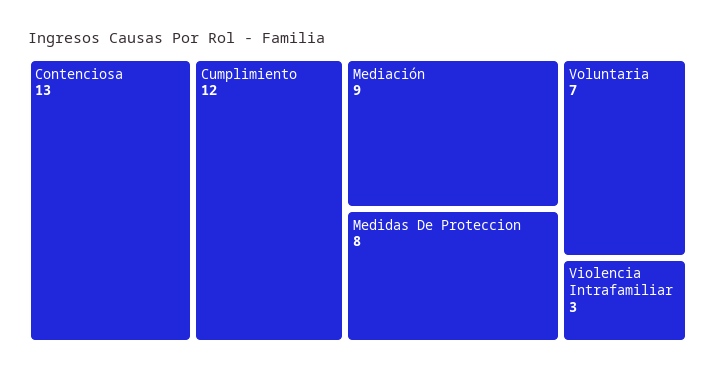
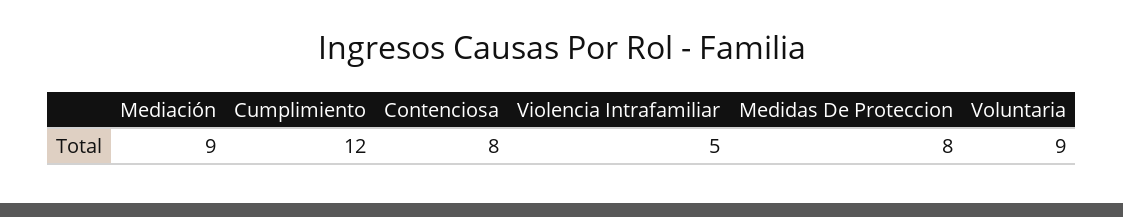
  {
-   "Contenciosa": 13,
+   "Contenciosa": 8,
    "Cumplimiento": 12,
    "Mediación": 9,
    "Medidas De Proteccion": 8,
-   "Voluntaria": 7,
+   "Voluntaria": 9,
-   "Violencia Intrafamiliar": 3
+   "Violencia Intrafamiliar": 5
  }

